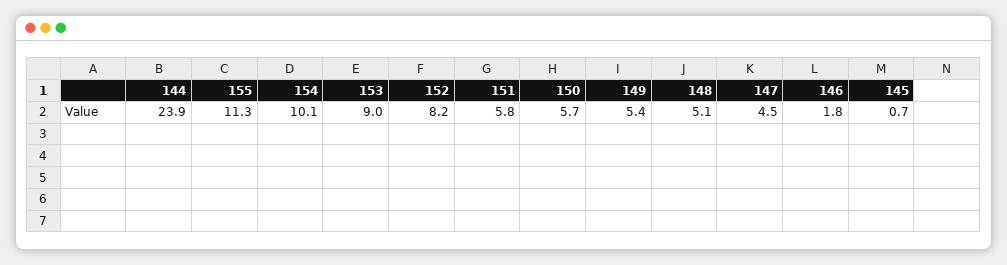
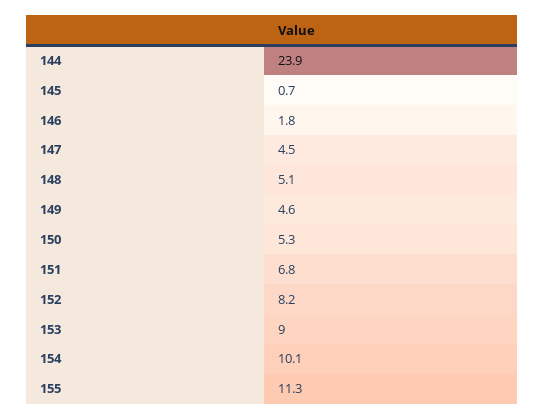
  {
    "144": 23.9,
    "155": 11.3,
    "154": 10.1,
    "153": 9,
    "152": 8.2,
-   "151": 5.8,
+   "151": 6.8,
-   "150": 5.7,
+   "150": 5.3,
-   "149": 5.4,
+   "149": 4.6,
    "148": 5.1,
    "147": 4.5,
    "146": 1.8,
    "145": 0.7
  }

